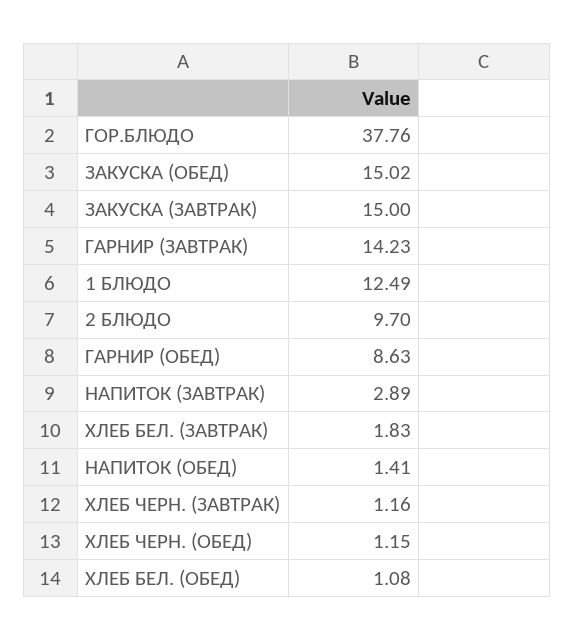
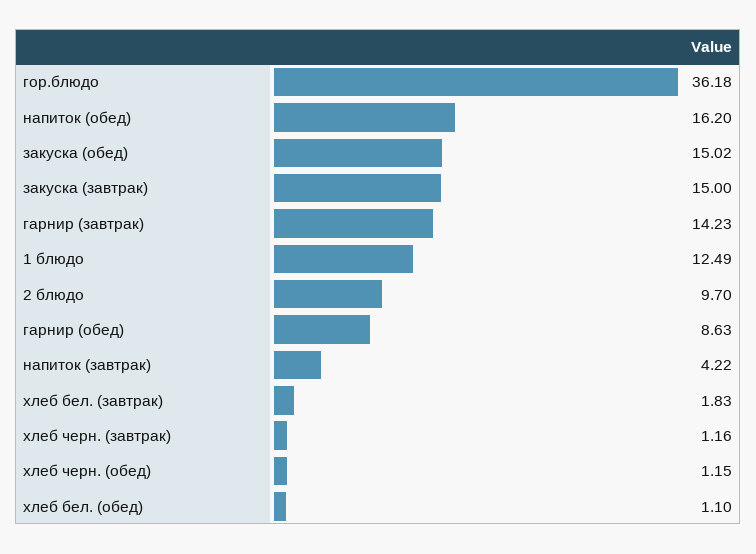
  {
-   "ГОР.БЛЮДО": 37.76,
+   "ГОР.БЛЮДО": 36.18,
    "ЗАКУСКА (ОБЕД)": 15.02,
    "ЗАКУСКА (ЗАВТРАК)": 15,
    "ГАРНИР (ЗАВТРАК)": 14.23,
    "1 БЛЮДО": 12.49,
    "2 БЛЮДО": 9.7,
    "ГАРНИР (ОБЕД)": 8.63,
-   "НАПИТОК (ЗАВТРАК)": 2.89,
+   "НАПИТОК (ЗАВТРАК)": 4.22,
    "ХЛЕБ БЕЛ. (ЗАВТРАК)": 1.83,
-   "НАПИТОК (ОБЕД)": 1.41,
+   "НАПИТОК (ОБЕД)": 16.2,
    "ХЛЕБ ЧЕРН. (ЗАВТРАК)": 1.16,
    "ХЛЕБ ЧЕРН. (ОБЕД)": 1.15,
-   "ХЛЕБ БЕЛ. (ОБЕД)": 1.08
+   "ХЛЕБ БЕЛ. (ОБЕД)": 1.1
  }

